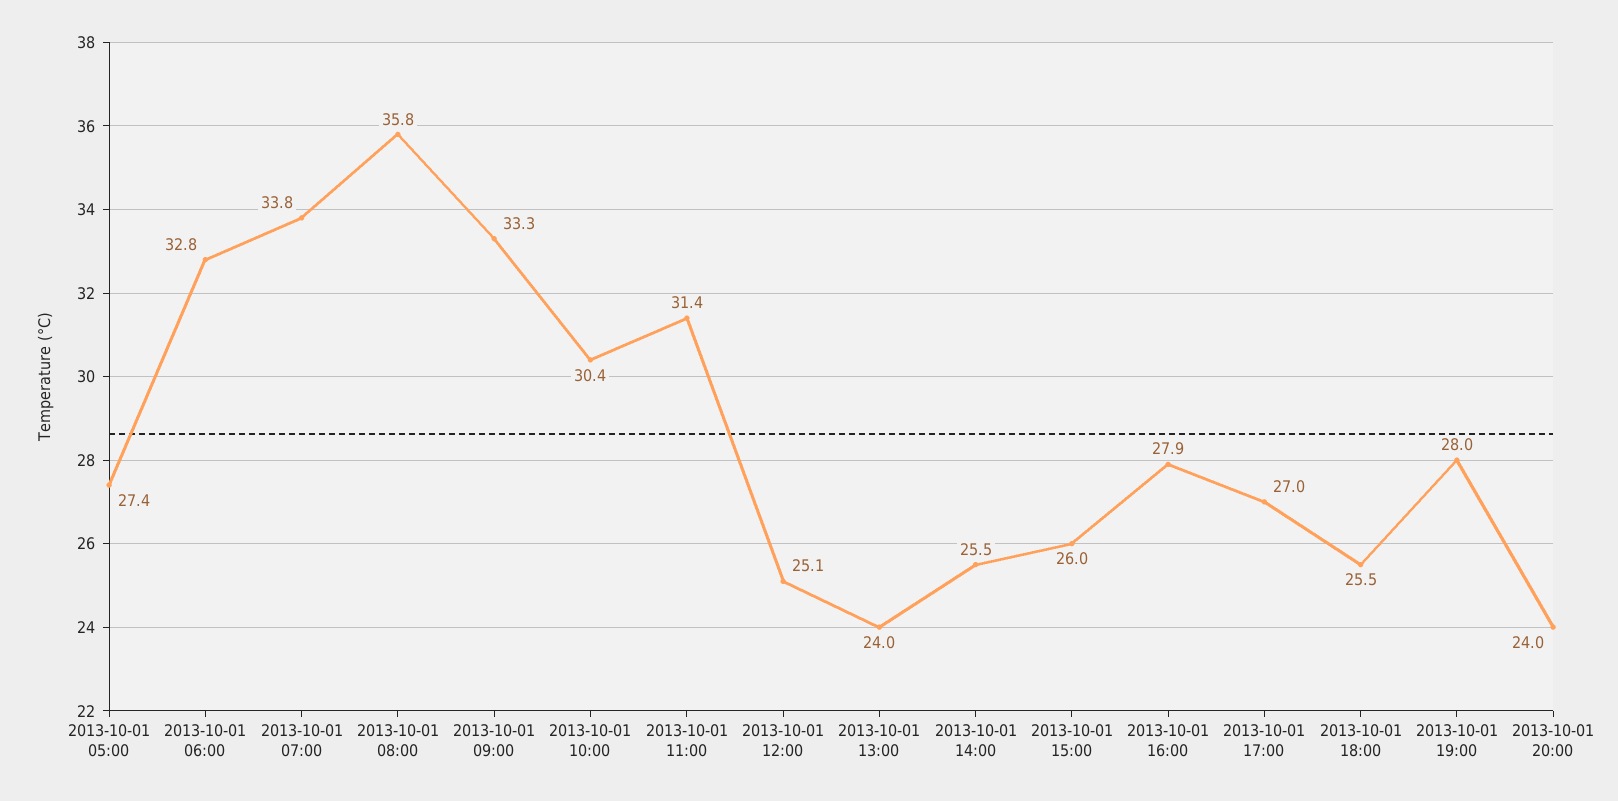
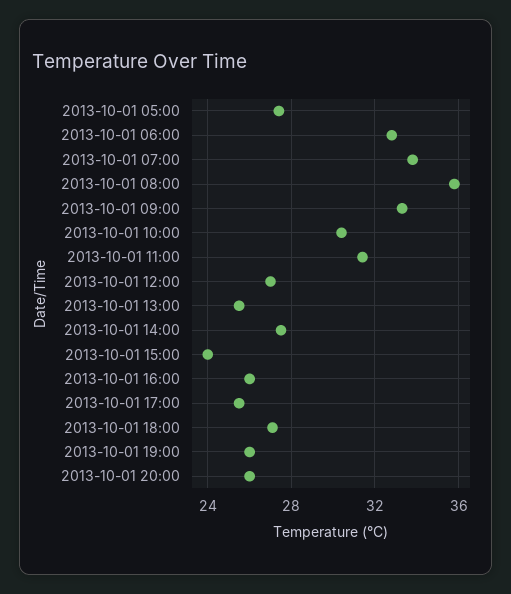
  {
    "2013-10-01 05:00": 27.4,
    "2013-10-01 06:00": 32.8,
    "2013-10-01 07:00": 33.8,
    "2013-10-01 08:00": 35.8,
    "2013-10-01 09:00": 33.3,
    "2013-10-01 10:00": 30.4,
    "2013-10-01 11:00": 31.4,
-   "2013-10-01 12:00": 25.1,
+   "2013-10-01 12:00": 27,
-   "2013-10-01 13:00": 24,
+   "2013-10-01 13:00": 25.5,
-   "2013-10-01 14:00": 25.5,
+   "2013-10-01 14:00": 27.5,
-   "2013-10-01 15:00": 26,
+   "2013-10-01 15:00": 24,
-   "2013-10-01 16:00": 27.9,
+   "2013-10-01 16:00": 26,
-   "2013-10-01 17:00": 27,
+   "2013-10-01 17:00": 25.5,
-   "2013-10-01 18:00": 25.5,
+   "2013-10-01 18:00": 27,
-   "2013-10-01 19:00": 28,
+   "2013-10-01 19:00": 26,
-   "2013-10-01 20:00": 24
+   "2013-10-01 20:00": 26
  }

